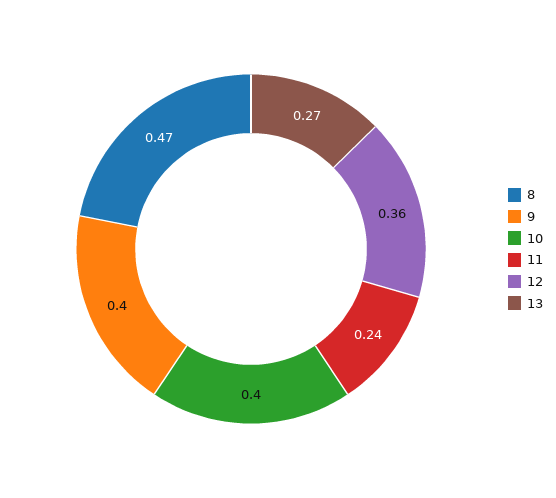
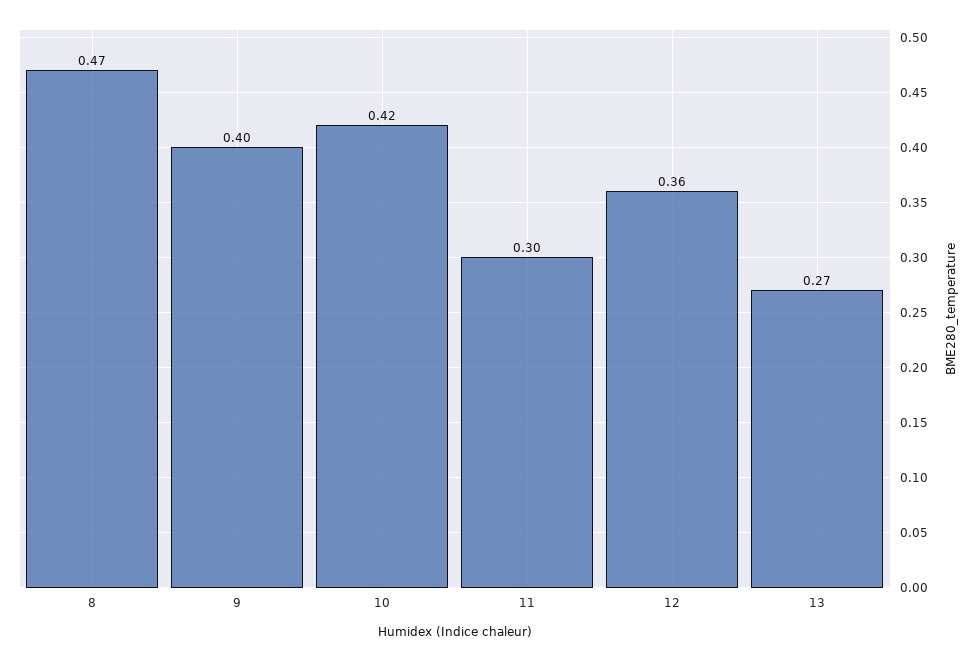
  {
    "8": 0.47,
    "9": 0.4,
-   "10": 0.4,
+   "10": 0.42,
-   "11": 0.24,
+   "11": 0.3,
    "12": 0.36,
    "13": 0.27
  }

